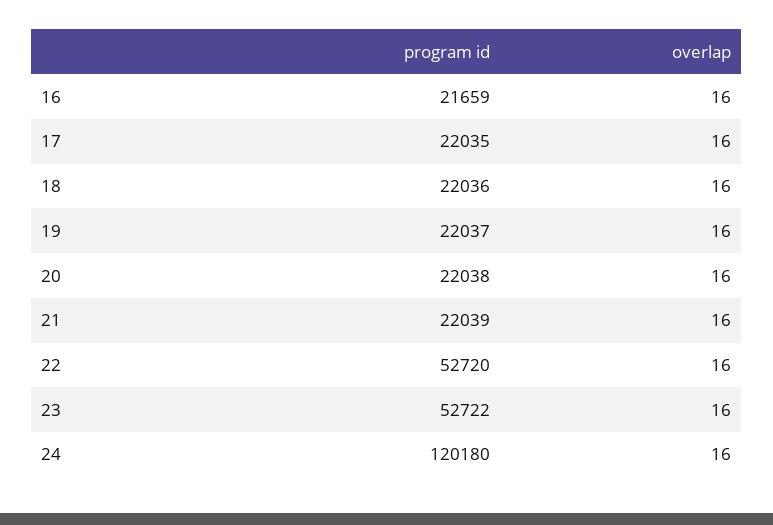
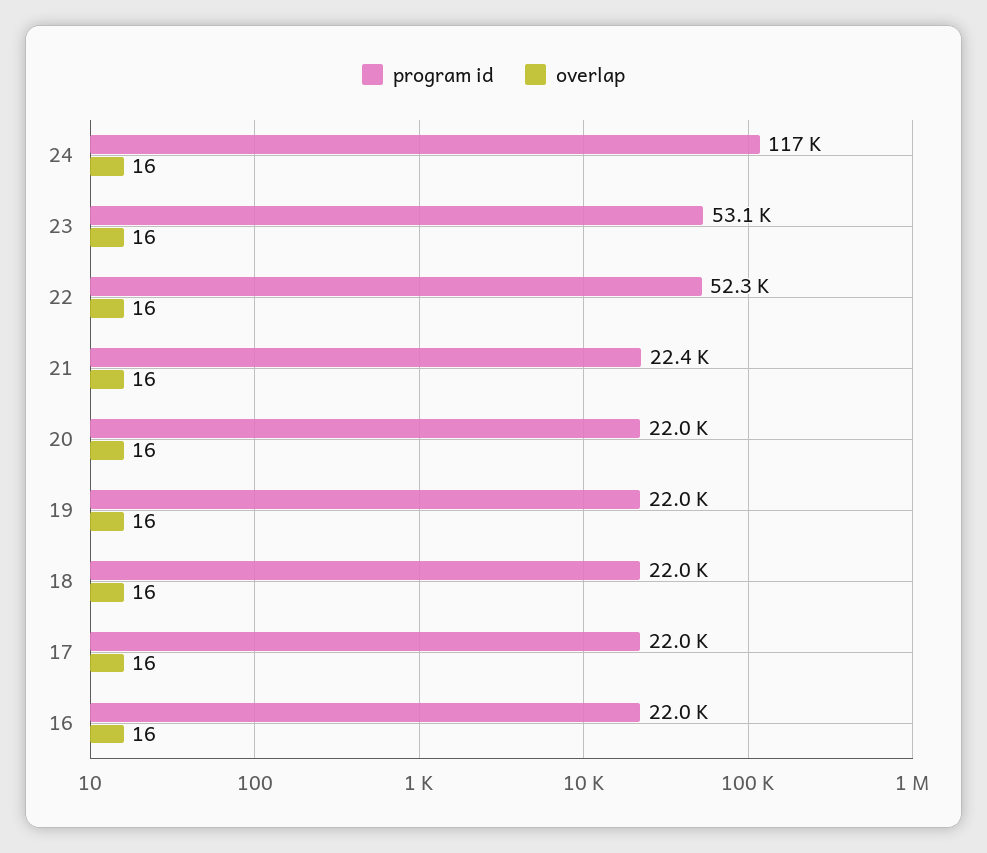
  {
    "program id": {
-     "16": 21659,
+     "16": 22000,
      "17": 22035,
      "18": 22036,
      "19": 22037,
      "20": 22038,
-     "21": 22039,
+     "21": 22400,
-     "22": 52720,
+     "22": 52300,
-     "23": 52722,
+     "23": 53100,
-     "24": 120180
+     "24": 117000
    },
    "overlap": {
      "16": 16,
      "17": 16,
      "18": 16,
      "19": 16,
      "20": 16,
      "21": 16,
      "22": 16,
      "23": 16,
      "24": 16
    }
  }

